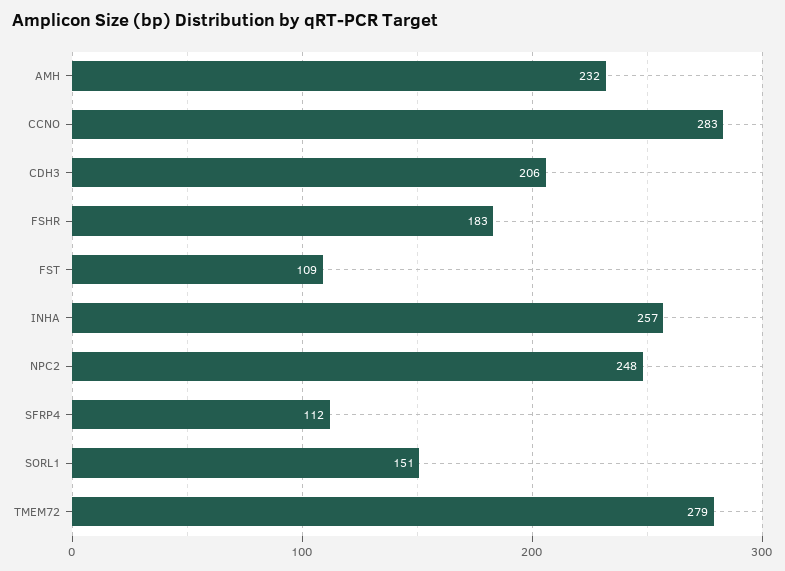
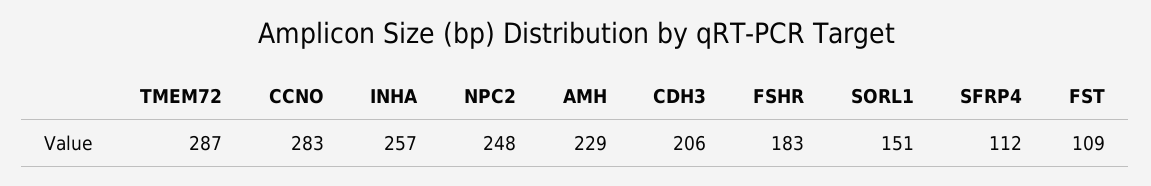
  {
-   "AMH": 232,
+   "AMH": 229,
    "CCNO": 283,
    "CDH3": 206,
    "FSHR": 183,
    "FST": 109,
    "INHA": 257,
    "NPC2": 248,
    "SFRP4": 112,
    "SORL1": 151,
-   "TMEM72": 279
+   "TMEM72": 287
  }

